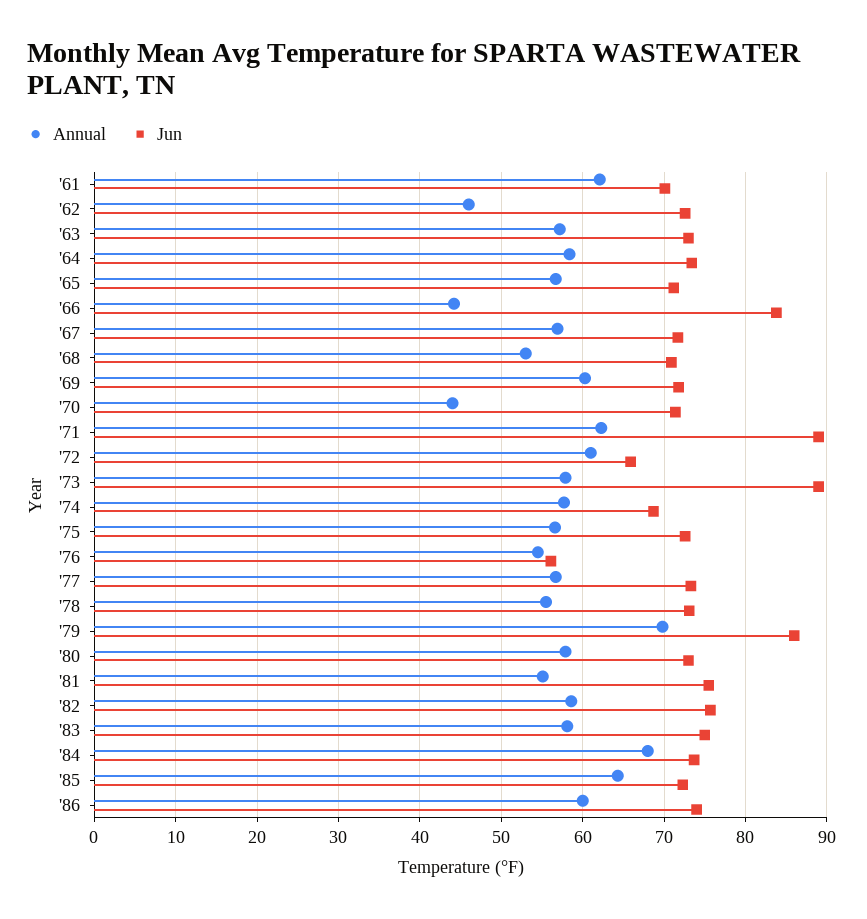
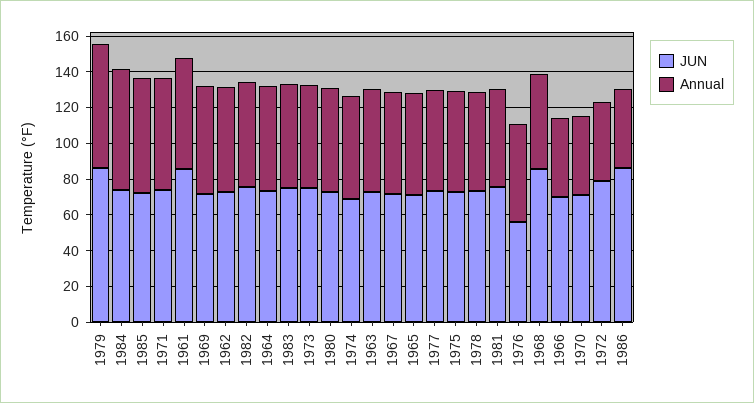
  {
    "Annual": {
      "'61": 62,
-     "'62": 46,
+     "'62": 60,
      "'63": 57,
      "'64": 58,
      "'65": 57,
      "'66": 44,
      "'67": 57,
      "'68": 53,
      "'69": 60,
      "'70": 44,
      "'71": 62,
-     "'72": 61,
+     "'72": 45,
      "'73": 58,
      "'74": 58,
      "'75": 57,
      "'76": 55,
      "'77": 57,
      "'78": 56,
      "'79": 70,
      "'80": 58,
      "'81": 55,
      "'82": 59,
      "'83": 58,
      "'84": 68,
      "'85": 64,
-     "'86": 60
+     "'86": 45
    },
    "Jun": {
-     "'61": 70,
+     "'61": 85,
      "'62": 73,
      "'63": 73,
      "'64": 73,
      "'65": 71,
-     "'66": 84,
+     "'66": 70,
      "'67": 72,
-     "'68": 71,
+     "'68": 85,
      "'69": 72,
      "'70": 71,
-     "'71": 89,
+     "'71": 75,
-     "'72": 66,
+     "'72": 80,
-     "'73": 89,
+     "'73": 75,
      "'74": 69,
      "'75": 73,
      "'76": 56,
      "'77": 73,
      "'78": 73,
      "'79": 86,
      "'80": 73,
      "'81": 76,
      "'82": 76,
      "'83": 75,
      "'84": 74,
      "'85": 72,
-     "'86": 74
+     "'86": 85
    }
  }

